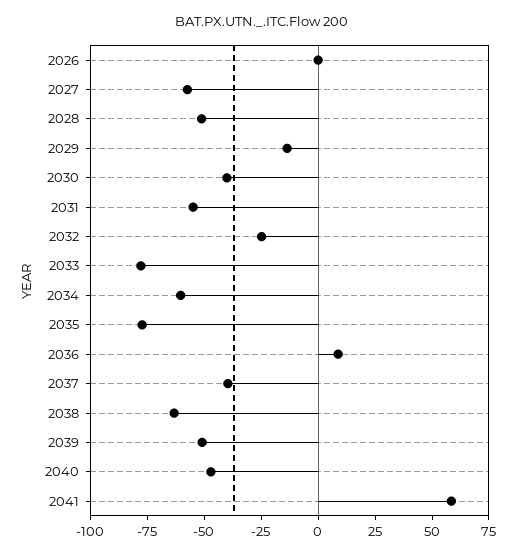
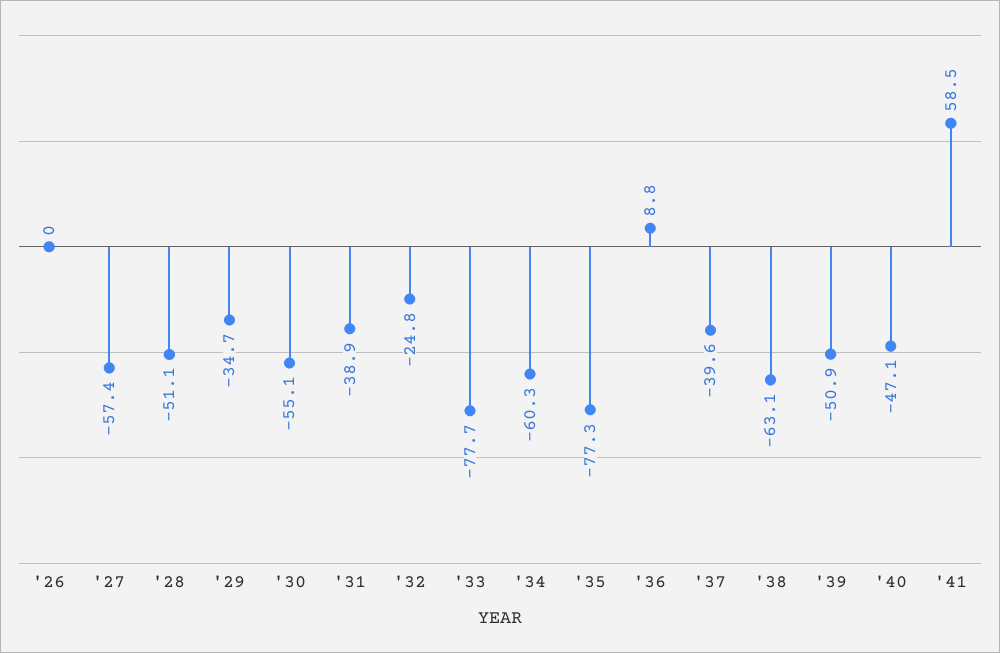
  {
    "2026": 0,
    "2027": -57.4,
    "2028": -51.1,
-   "2029": -15,
+   "2029": -34.7,
-   "2030": -40,
+   "2030": -55.1,
-   "2031": -55,
+   "2031": -38.9,
    "2032": -24.8,
    "2033": -77.7,
    "2034": -60.3,
    "2035": -77.3,
    "2036": 8.8,
    "2037": -39.6,
    "2038": -63.1,
    "2039": -50.9,
    "2040": -47.1,
    "2041": 58.5
  }

